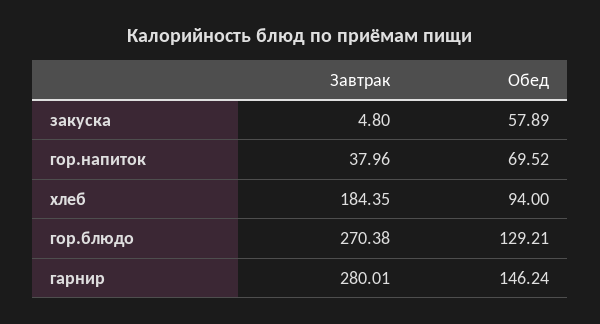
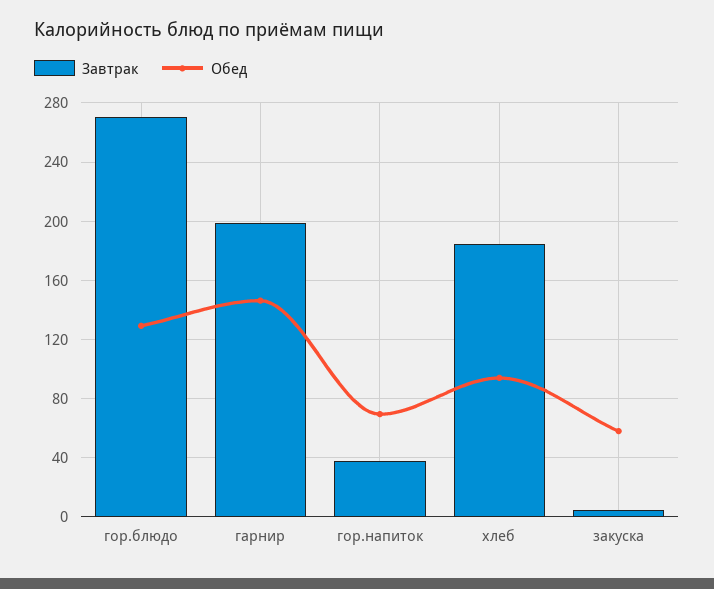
  {
    "Завтрак": {
      "закуска": 4.8,
      "гор.напиток": 37.96,
      "хлеб": 184.35,
      "гор.блюдо": 270.38,
-     "гарнир": 280.01
+     "гарнир": 200
    },
    "Обед": {
      "закуска": 57.89,
      "гор.напиток": 69.52,
      "хлеб": 94,
      "гор.блюдо": 129.21,
      "гарнир": 146.24
    }
  }

